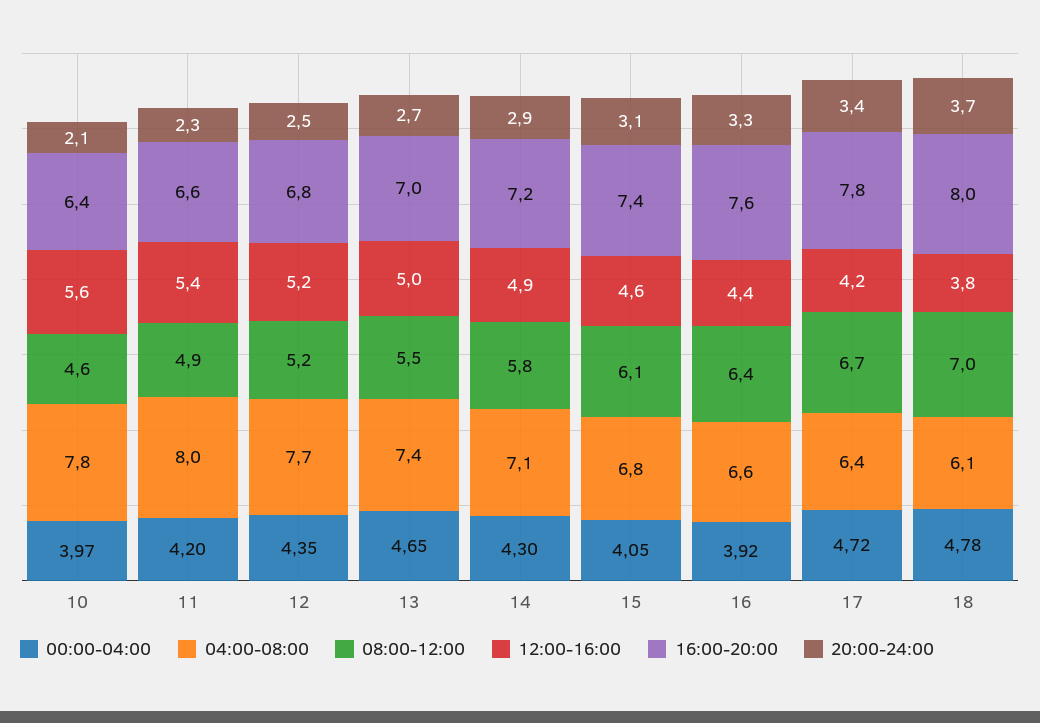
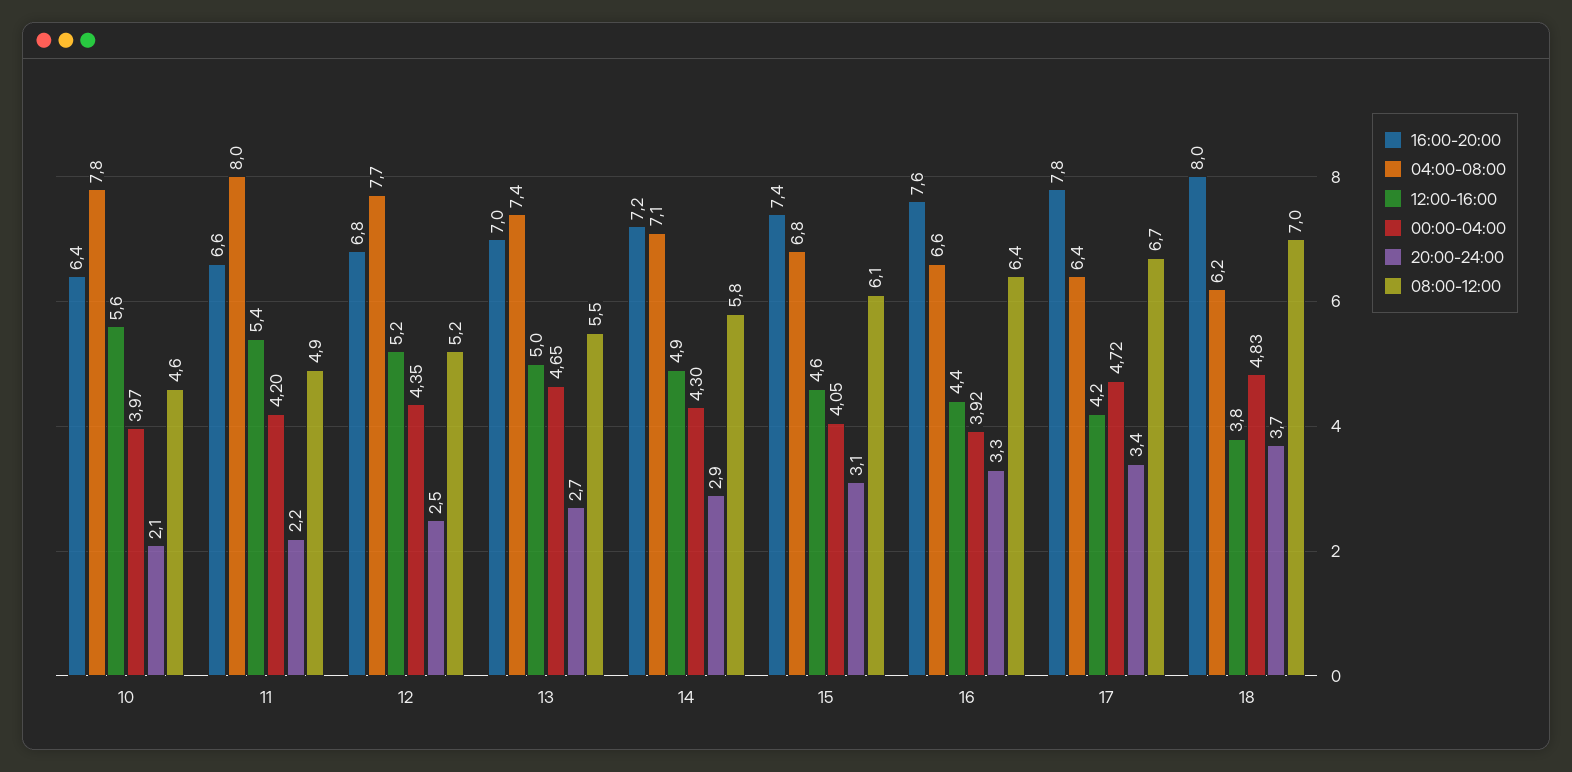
  {
    "00:00-04:00": {
      "10": 3.97,
      "11": 4.2,
      "12": 4.35,
      "13": 4.65,
      "14": 4.3,
      "15": 4.05,
      "16": 3.92,
      "17": 4.72,
-     "18": 4.78
+     "18": 4.83
    },
    "04:00-08:00": {
      "10": 7.8,
      "11": 8,
      "12": 7.7,
      "13": 7.4,
      "14": 7.1,
      "15": 6.8,
      "16": 6.6,
      "17": 6.4,
-     "18": 6.1
+     "18": 6.2
    },
    "08:00-12:00": {
      "10": 4.6,
      "11": 4.9,
      "12": 5.2,
      "13": 5.5,
      "14": 5.8,
      "15": 6.1,
      "16": 6.4,
      "17": 6.7,
      "18": 7
    },
    "12:00-16:00": {
      "10": 5.6,
      "11": 5.4,
      "12": 5.2,
      "13": 5,
      "14": 4.9,
      "15": 4.6,
      "16": 4.4,
      "17": 4.2,
      "18": 3.8
    },
    "16:00-20:00": {
      "10": 6.4,
      "11": 6.6,
      "12": 6.8,
      "13": 7,
      "14": 7.2,
      "15": 7.4,
      "16": 7.6,
      "17": 7.8,
      "18": 8
    },
    "20:00-24:00": {
      "10": 2.1,
-     "11": 2.3,
+     "11": 2.2,
      "12": 2.5,
      "13": 2.7,
      "14": 2.9,
      "15": 3.1,
      "16": 3.3,
      "17": 3.4,
      "18": 3.7
    }
  }

